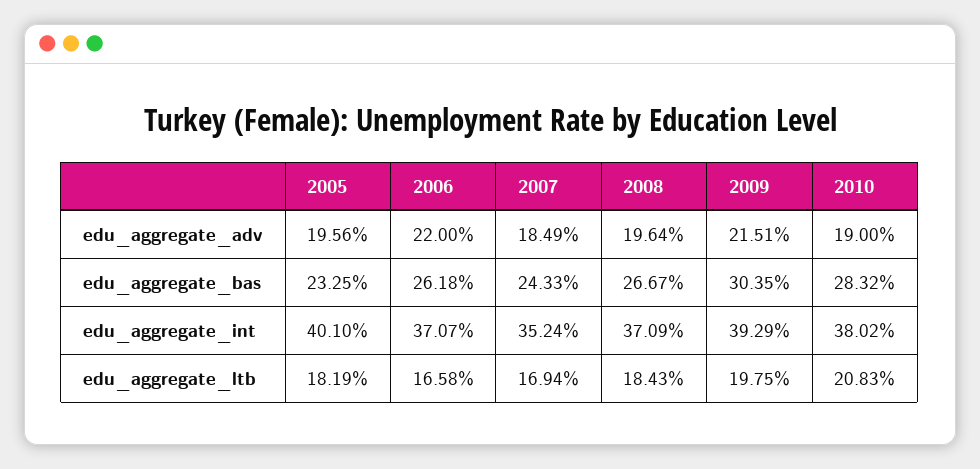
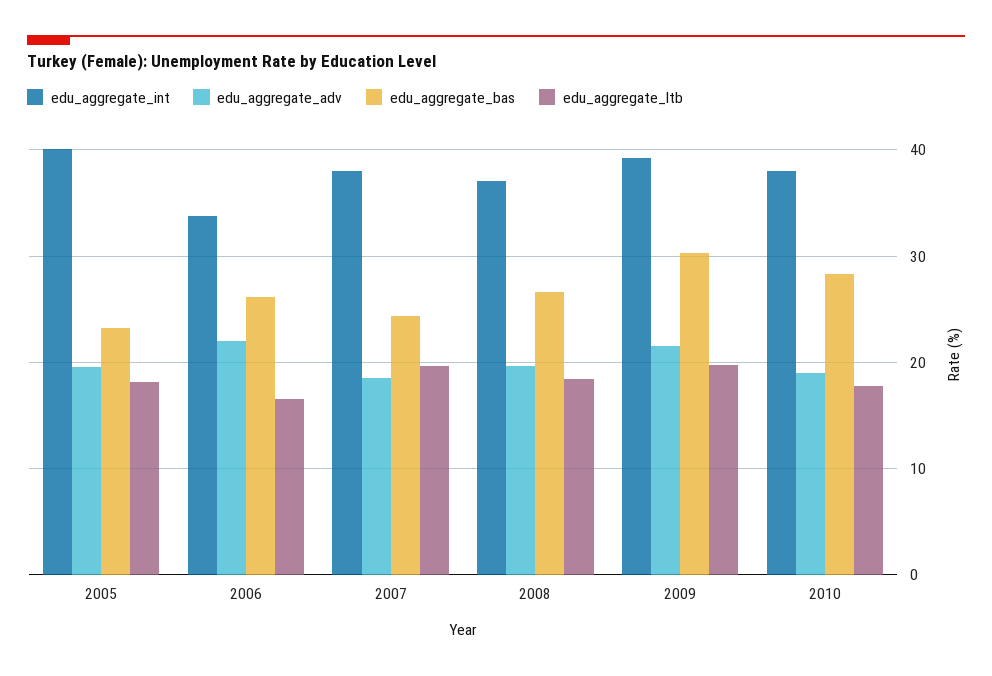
  {
    "edu_aggregate_adv": {
      "2005": 19.56,
      "2006": 22,
      "2007": 18.49,
      "2008": 19.64,
      "2009": 21.51,
      "2010": 19
    },
    "edu_aggregate_bas": {
      "2005": 23.25,
      "2006": 26.18,
      "2007": 24.33,
      "2008": 26.67,
      "2009": 30.35,
      "2010": 28.32
    },
    "edu_aggregate_int": {
      "2005": 40.1,
-     "2006": 37.07,
+     "2006": 34,
-     "2007": 35.24,
+     "2007": 38,
      "2008": 37.09,
      "2009": 39.29,
      "2010": 38.02
    },
    "edu_aggregate_ltb": {
      "2005": 18.19,
      "2006": 16.58,
-     "2007": 16.94,
+     "2007": 20,
      "2008": 18.43,
      "2009": 19.75,
-     "2010": 20.83
+     "2010": 18
    }
  }

